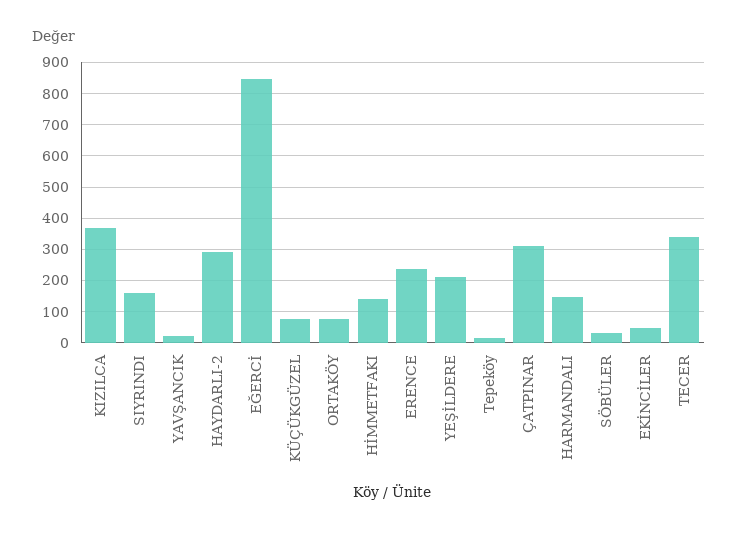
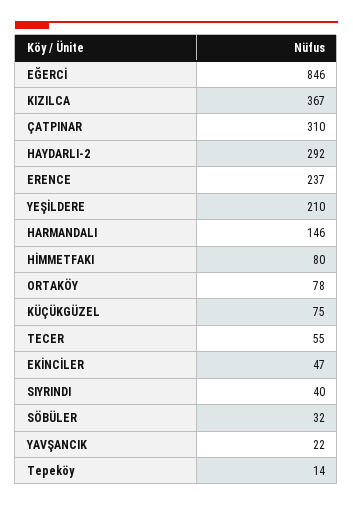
  {
    "KIZILCA": 367,
-   "SIYRINDI": 160,
+   "SIYRINDI": 40,
    "YAVŞANCIK": 22,
    "HAYDARLI-2": 292,
    "EĞERCİ": 846,
    "KÜÇÜKGÜZEL": 75,
    "ORTAKÖY": 78,
-   "HİMMETFAKI": 140,
+   "HİMMETFAKI": 80,
    "ERENCE": 237,
    "YEŞİLDERE": 210,
    "Tepeköy": 14,
    "ÇATPINAR": 310,
    "HARMANDALI": 146,
    "SÖBÜLER": 32,
    "EKİNCİLER": 47,
-   "TECER": 340
+   "TECER": 55
  }

